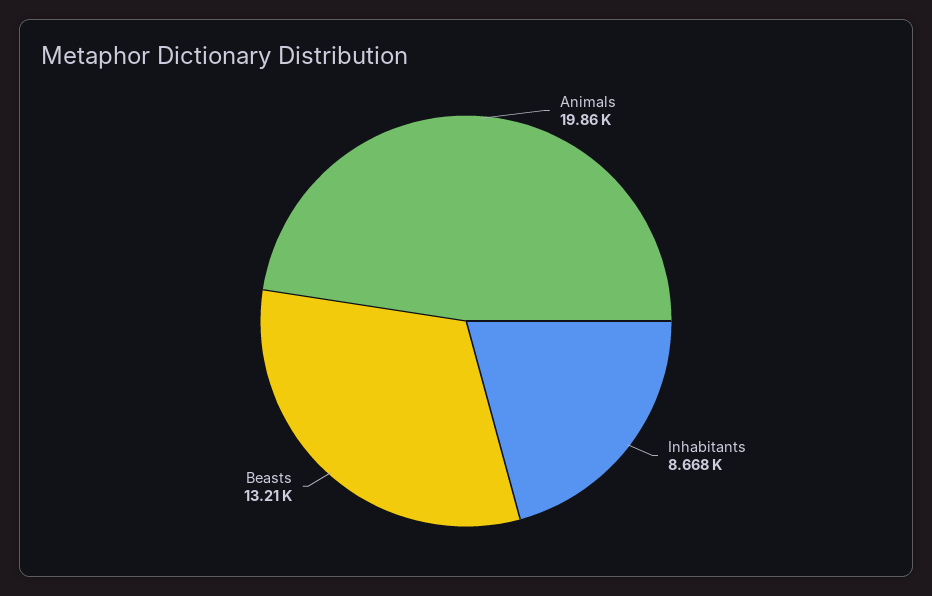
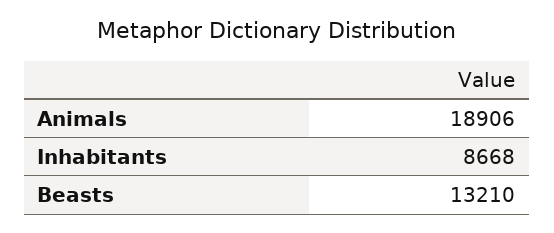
  {
-   "Animals": 19860,
+   "Animals": 18906,
    "Inhabitants": 8668,
    "Beasts": 13210
  }

